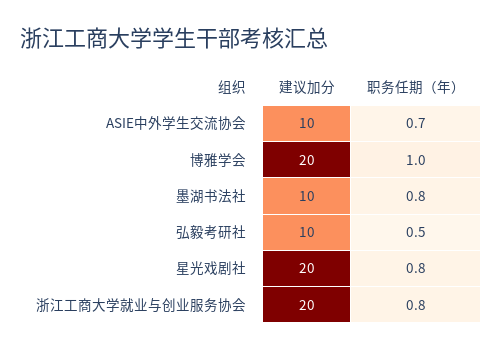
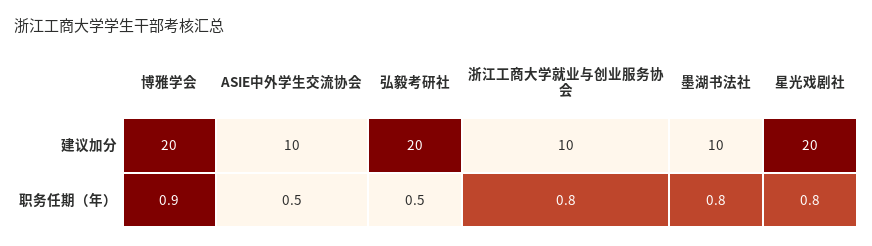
  {
    "建议加分": {
      "ASIE中外学生交流协会": 10,
      "博雅学会": 20,
      "墨湖书法社": 10,
-     "弘毅考研社": 10,
+     "弘毅考研社": 20,
      "星光戏剧社": 20,
-     "浙江工商大学就业与创业服务协会": 20
+     "浙江工商大学就业与创业服务协会": 10
    },
    "职务任期（年）": {
-     "ASIE中外学生交流协会": 0.7,
+     "ASIE中外学生交流协会": 0.5,
-     "博雅学会": 1,
+     "博雅学会": 0.9,
      "墨湖书法社": 0.8,
      "弘毅考研社": 0.5,
      "星光戏剧社": 0.8,
      "浙江工商大学就业与创业服务协会": 0.8
    }
  }

